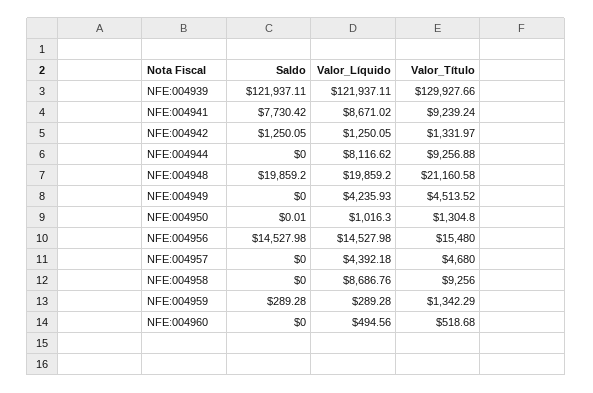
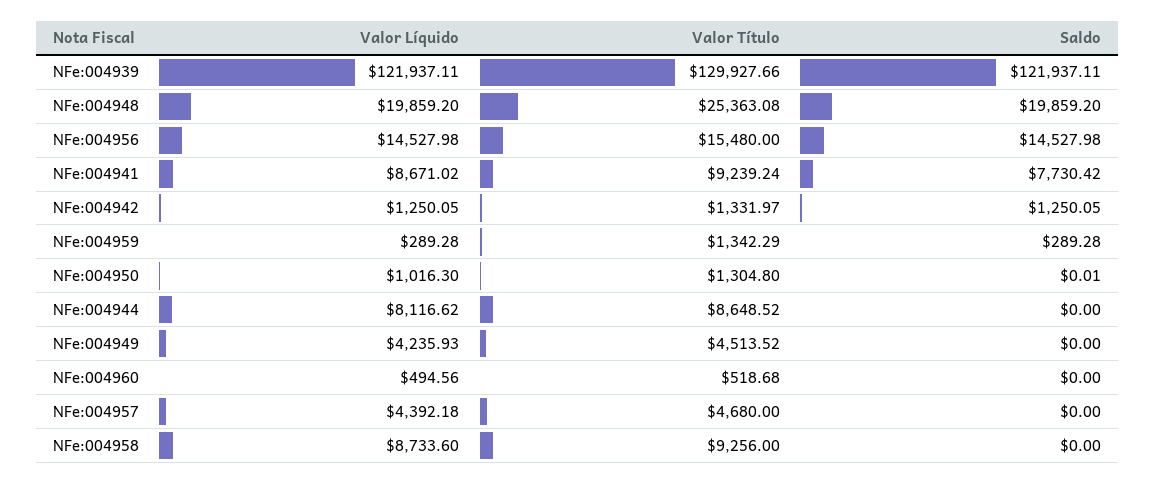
  {
    "Saldo": {
      "NFE:004939": 121937.11,
      "NFE:004941": 7730.42,
      "NFE:004942": 1250.05,
      "NFE:004944": 0,
      "NFE:004948": 19859.2,
      "NFE:004949": 0,
      "NFE:004950": 0.01,
      "NFE:004956": 14527.98,
      "NFE:004957": 0,
      "NFE:004958": 0,
      "NFE:004959": 289.28,
      "NFE:004960": 0
    },
    "Valor_Líquido": {
      "NFE:004939": 121937.11,
      "NFE:004941": 8671.02,
      "NFE:004942": 1250.05,
      "NFE:004944": 8116.62,
      "NFE:004948": 19859.2,
      "NFE:004949": 4235.93,
      "NFE:004950": 1016.3,
      "NFE:004956": 14527.98,
      "NFE:004957": 4392.18,
-     "NFE:004958": 8686.76,
+     "NFE:004958": 8733.6,
      "NFE:004959": 289.28,
      "NFE:004960": 494.56
    },
    "Valor_Título": {
      "NFE:004939": 129927.66,
      "NFE:004941": 9239.24,
      "NFE:004942": 1331.97,
-     "NFE:004944": 9256.88,
+     "NFE:004944": 8648.52,
-     "NFE:004948": 21160.58,
+     "NFE:004948": 25363.08,
      "NFE:004949": 4513.52,
      "NFE:004950": 1304.8,
      "NFE:004956": 15480,
      "NFE:004957": 4680,
      "NFE:004958": 9256,
      "NFE:004959": 1342.29,
      "NFE:004960": 518.68
    }
  }

